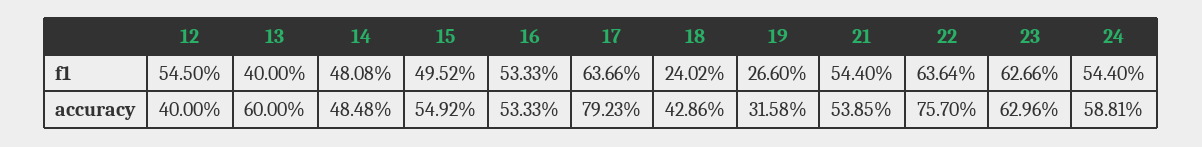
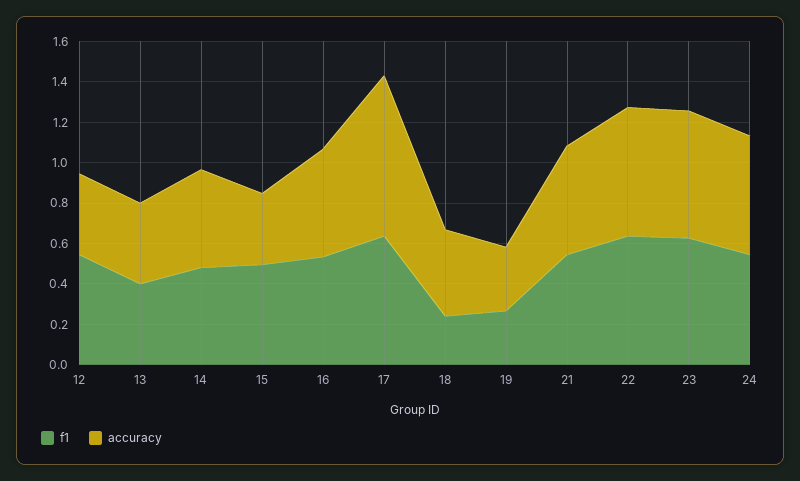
  {
    "f1": {
      "12": 0.545,
      "13": 0.4,
      "14": 0.4808,
      "15": 0.4952,
      "16": 0.5333,
      "17": 0.6366,
      "18": 0.2402,
      "19": 0.266,
      "21": 0.544,
      "22": 0.6364,
      "23": 0.6266,
      "24": 0.544
    },
    "accuracy": {
      "12": 0.4,
-     "13": 0.6,
+     "13": 0.4,
      "14": 0.4848,
-     "15": 0.5492,
+     "15": 0.35,
      "16": 0.5333,
      "17": 0.7923,
      "18": 0.4286,
      "19": 0.3158,
      "21": 0.5385,
-     "22": 0.757,
+     "22": 0.65,
      "23": 0.6296,
      "24": 0.5881
    }
  }

